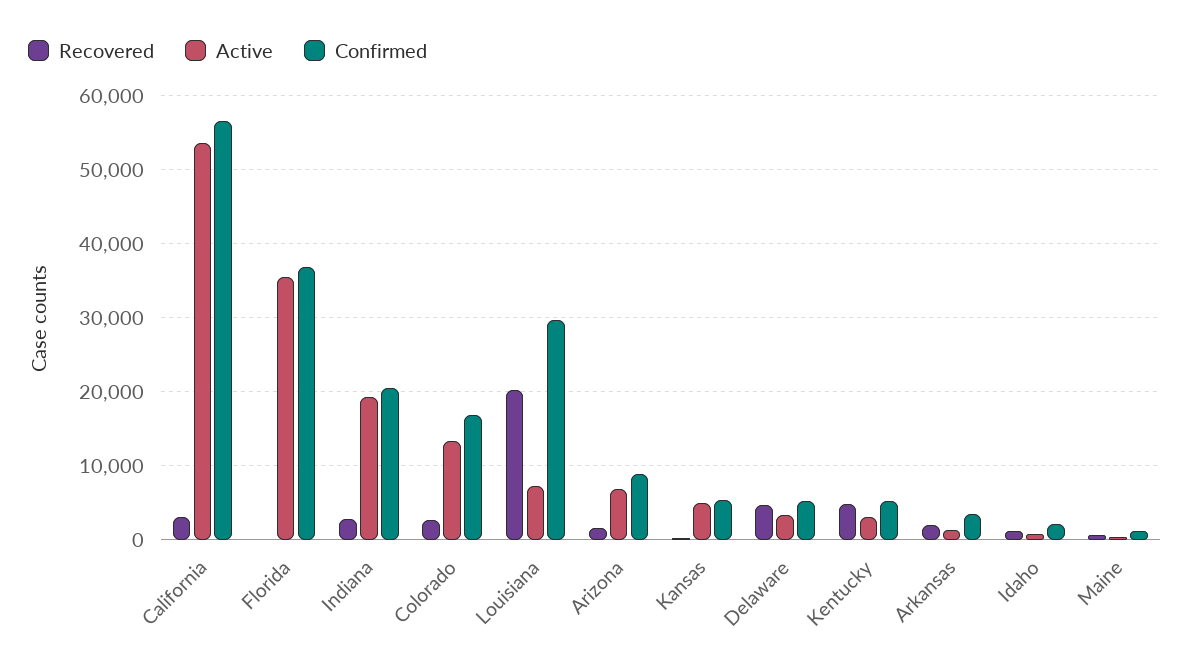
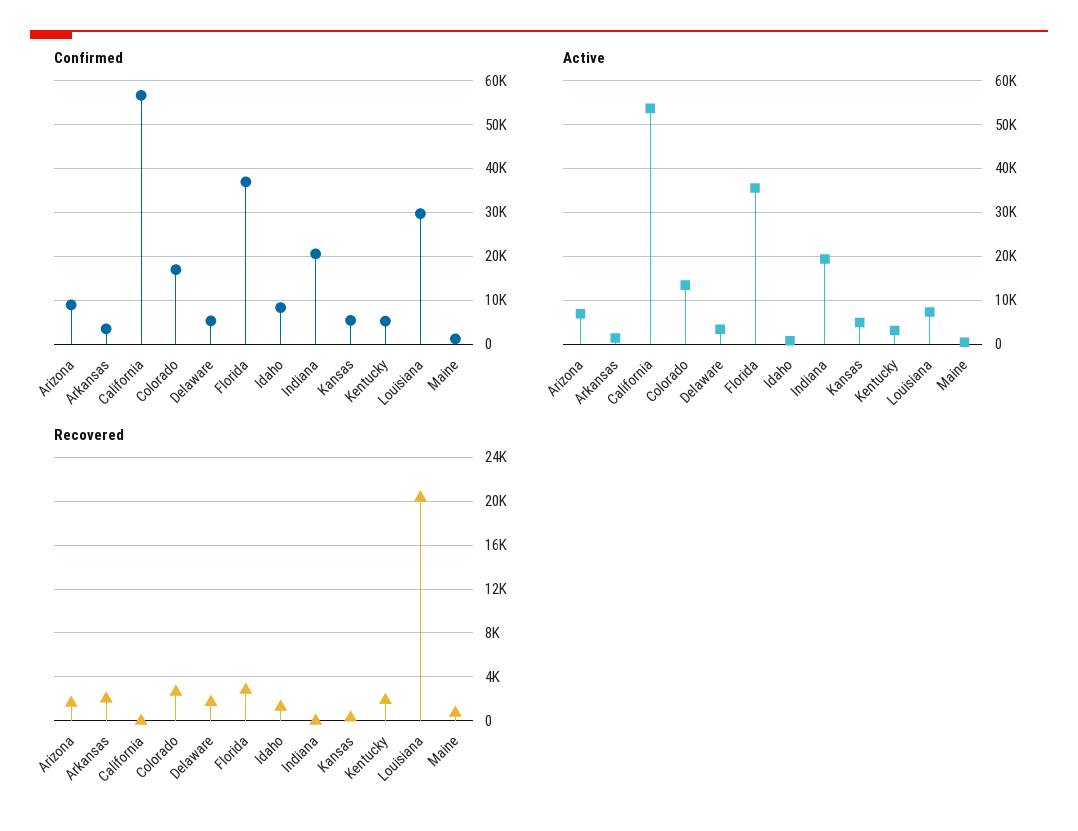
  {
    "Recovered": {
-     "California": 3000,
+     "California": 0,
-     "Florida": 0,
+     "Florida": 3000,
-     "Indiana": 3000,
+     "Indiana": 0,
      "Colorado": 3000,
      "Louisiana": 20000,
      "Arizona": 2000,
      "Kansas": 0,
-     "Delaware": 5000,
+     "Delaware": 2000,
-     "Kentucky": 5000,
+     "Kentucky": 2000,
      "Arkansas": 2000,
      "Idaho": 1000,
      "Maine": 1000
    },
    "Active": {
      "California": 54000,
      "Florida": 35000,
      "Indiana": 19000,
      "Colorado": 13000,
      "Louisiana": 7000,
      "Arizona": 7000,
      "Kansas": 5000,
      "Delaware": 3000,
      "Kentucky": 3000,
      "Arkansas": 1000,
      "Idaho": 1000,
      "Maine": 0
    },
    "Confirmed": {
      "California": 57000,
      "Florida": 37000,
      "Indiana": 21000,
      "Colorado": 17000,
      "Louisiana": 30000,
      "Arizona": 9000,
      "Kansas": 5000,
      "Delaware": 5000,
      "Kentucky": 5000,
      "Arkansas": 3000,
-     "Idaho": 2000,
+     "Idaho": 8000,
      "Maine": 1000
    }
  }

